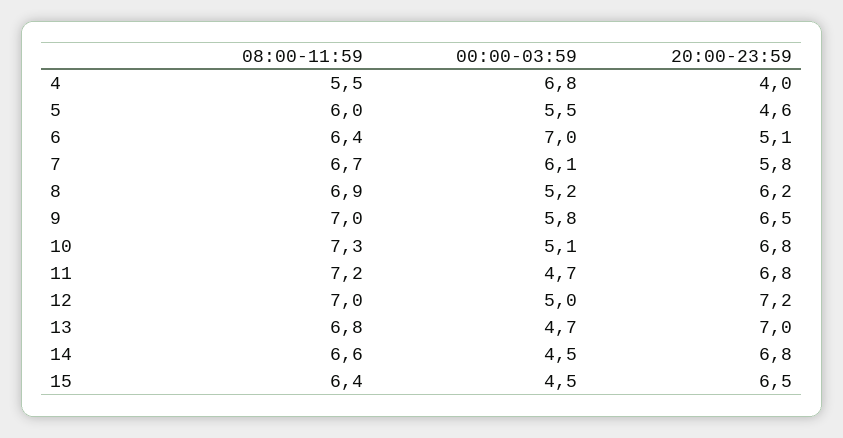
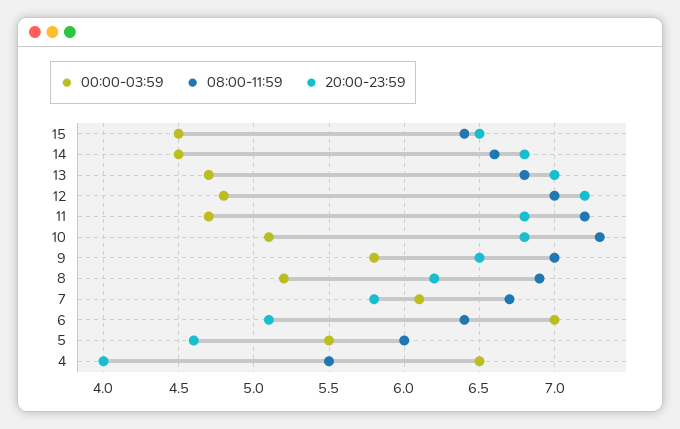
  {
    "08:00-11:59": {
      "4": 5.5,
      "5": 6,
      "6": 6.4,
      "7": 6.7,
      "8": 6.9,
      "9": 7,
      "10": 7.3,
      "11": 7.2,
      "12": 7,
      "13": 6.8,
      "14": 6.6,
      "15": 6.4
    },
    "00:00-03:59": {
-     "4": 6.8,
+     "4": 6.5,
      "5": 5.5,
      "6": 7,
      "7": 6.1,
      "8": 5.2,
      "9": 5.8,
      "10": 5.1,
      "11": 4.7,
-     "12": 5,
+     "12": 4.8,
      "13": 4.7,
      "14": 4.5,
      "15": 4.5
    },
    "20:00-23:59": {
      "4": 4,
      "5": 4.6,
      "6": 5.1,
      "7": 5.8,
      "8": 6.2,
      "9": 6.5,
      "10": 6.8,
      "11": 6.8,
      "12": 7.2,
      "13": 7,
      "14": 6.8,
      "15": 6.5
    }
  }

